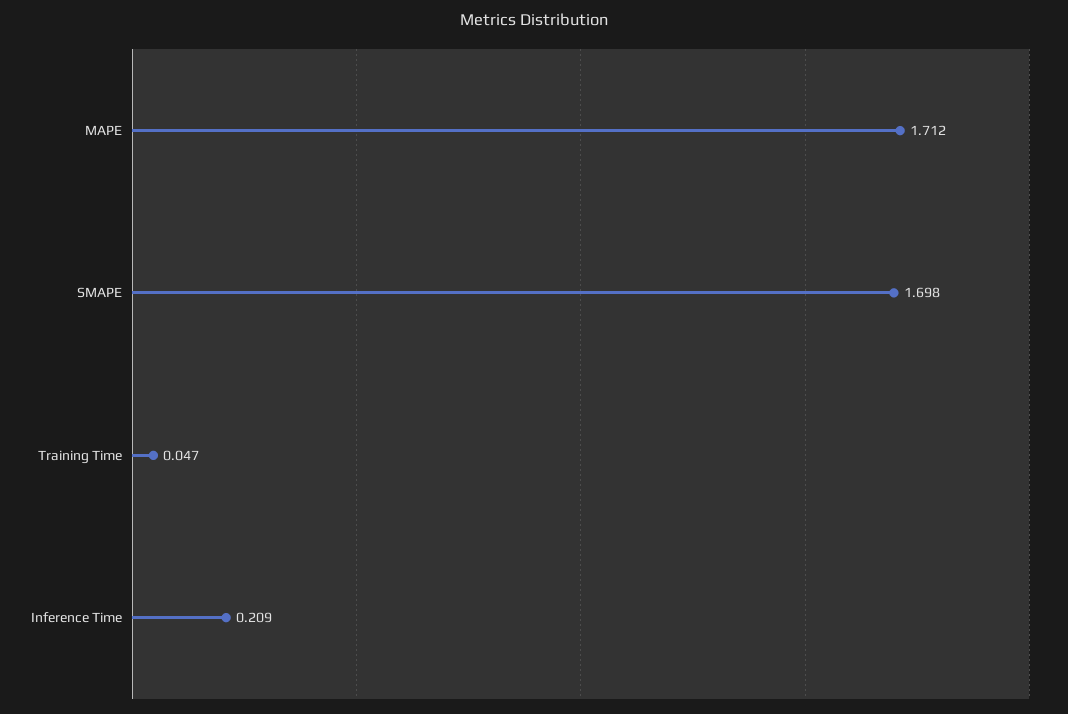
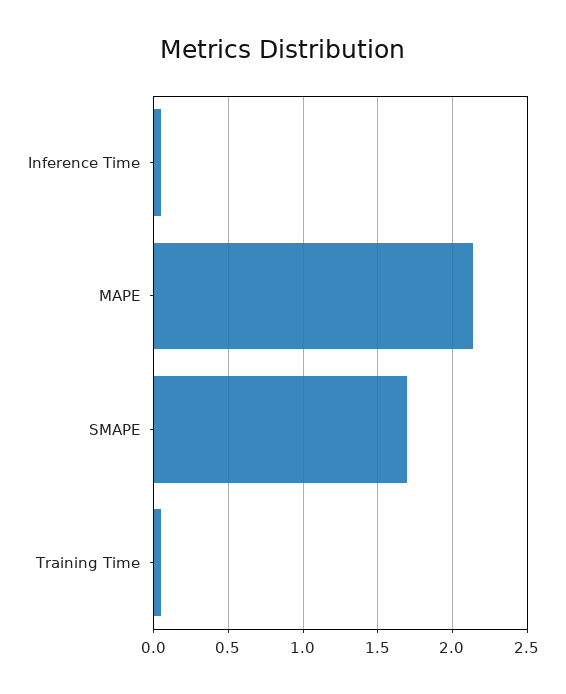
  {
-   "MAPE": 1.712,
+   "MAPE": 2.15,
    "SMAPE": 1.698,
    "Training Time": 0.047,
-   "Inference Time": 0.209
+   "Inference Time": 0.05
  }

